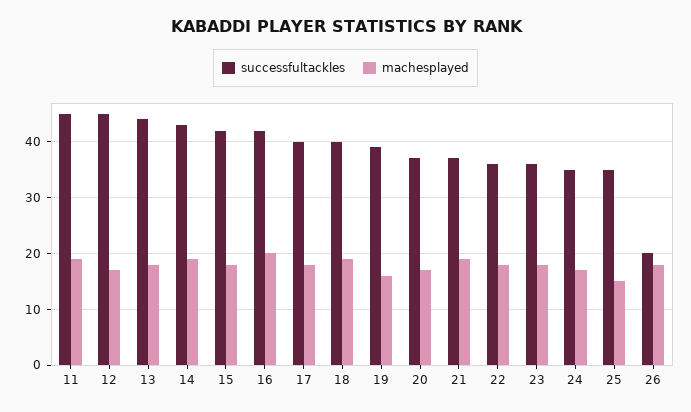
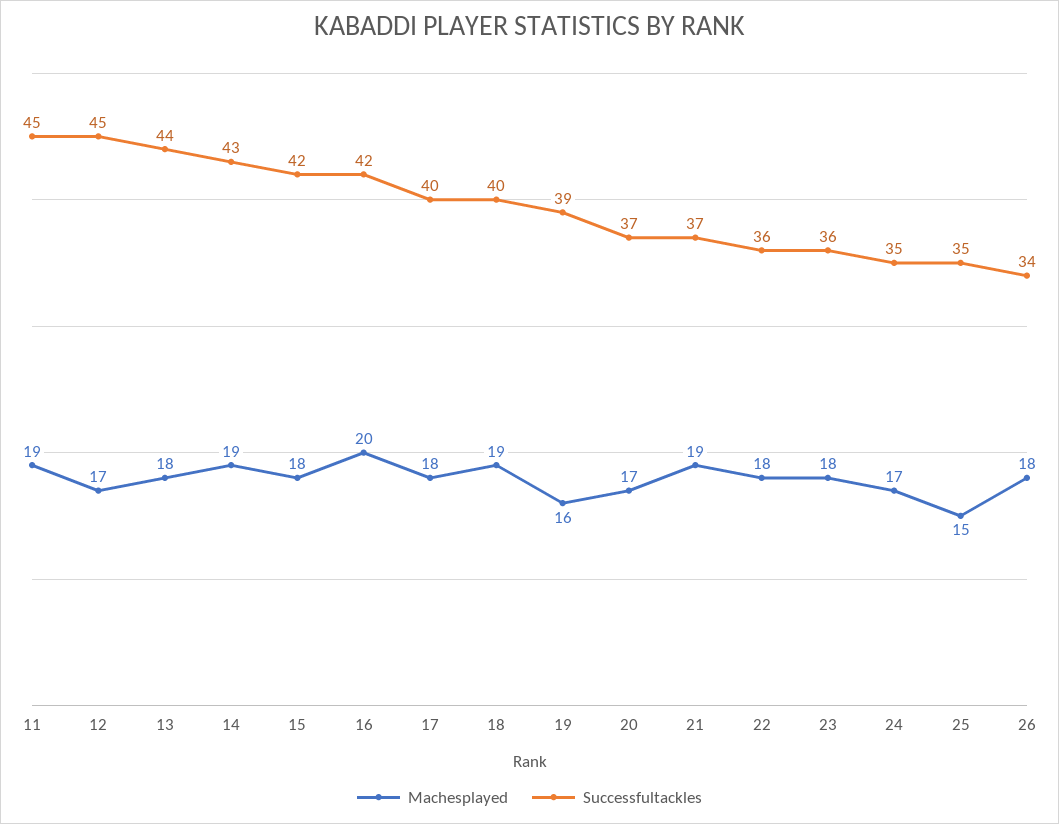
  {
    "successfultackles": {
      "11": 45,
      "12": 45,
      "13": 44,
      "14": 43,
      "15": 42,
      "16": 42,
      "17": 40,
      "18": 40,
      "19": 39,
      "20": 37,
      "21": 37,
      "22": 36,
      "23": 36,
      "24": 35,
      "25": 35,
-     "26": 20
+     "26": 34
    },
    "machesplayed": {
      "11": 19,
      "12": 17,
      "13": 18,
      "14": 19,
      "15": 18,
      "16": 20,
      "17": 18,
      "18": 19,
      "19": 16,
      "20": 17,
      "21": 19,
      "22": 18,
      "23": 18,
      "24": 17,
      "25": 15,
      "26": 18
    }
  }

